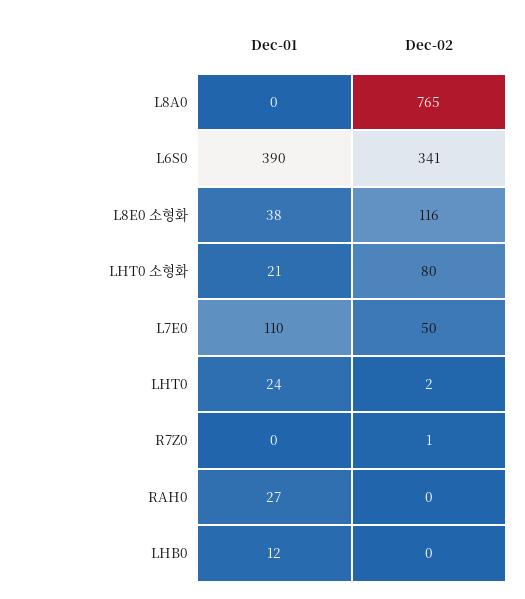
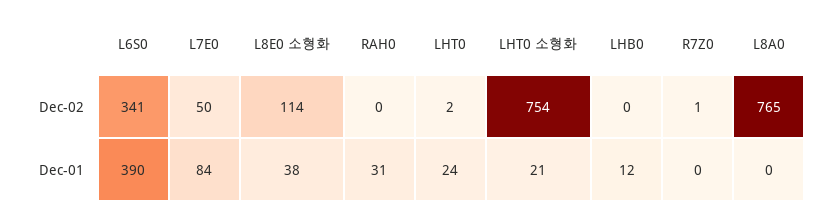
  {
    "Dec-01": {
      "L8A0": 0,
      "L6S0": 390,
      "L8E0 소형화": 38,
      "LHT0 소형화": 21,
-     "L7E0": 110,
+     "L7E0": 84,
      "LHT0": 24,
      "R7Z0": 0,
-     "RAH0": 27,
+     "RAH0": 31,
      "LHB0": 12
    },
    "Dec-02": {
      "L8A0": 765,
      "L6S0": 341,
-     "L8E0 소형화": 116,
+     "L8E0 소형화": 114,
-     "LHT0 소형화": 80,
+     "LHT0 소형화": 754,
      "L7E0": 50,
      "LHT0": 2,
      "R7Z0": 1,
      "RAH0": 0,
      "LHB0": 0
    }
  }

